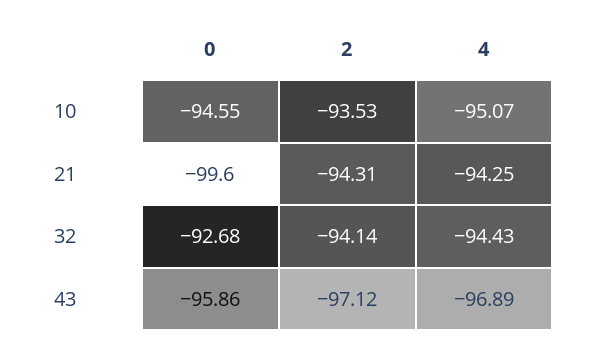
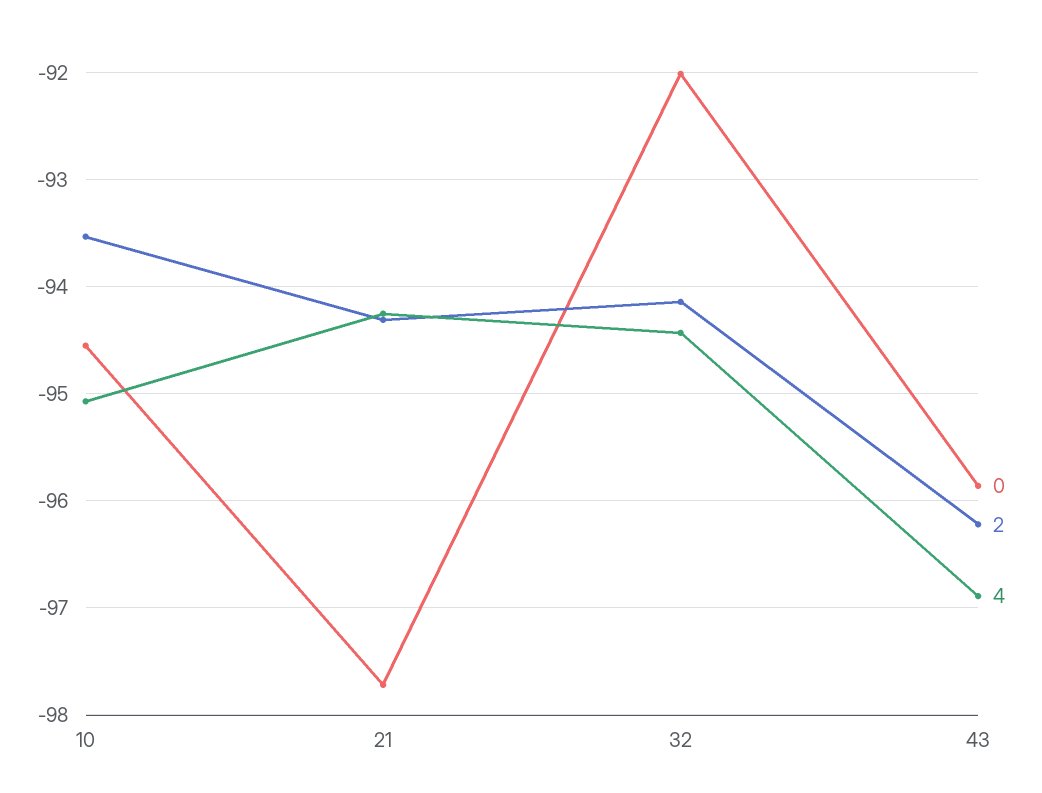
  {
    "0": {
      "10": -94.55,
-     "21": -99.6,
+     "21": -97.7,
-     "32": -92.68,
+     "32": -92,
      "43": -95.86
    },
    "2": {
      "10": -93.53,
      "21": -94.31,
      "32": -94.14,
-     "43": -97.12
+     "43": -96.2
    },
    "4": {
      "10": -95.07,
      "21": -94.25,
      "32": -94.43,
      "43": -96.89
    }
  }

